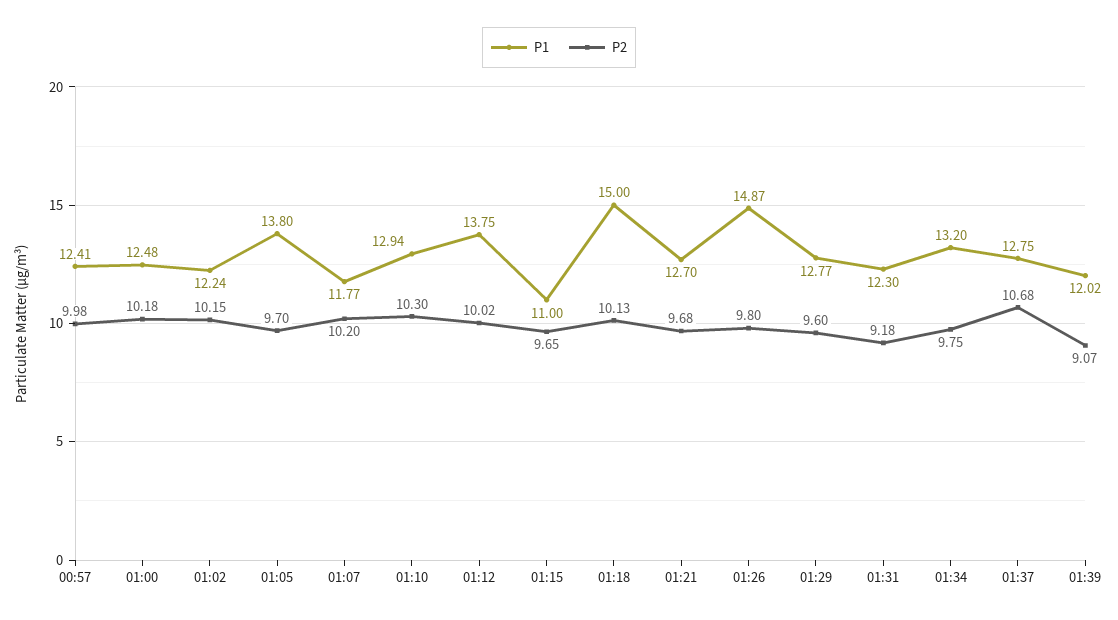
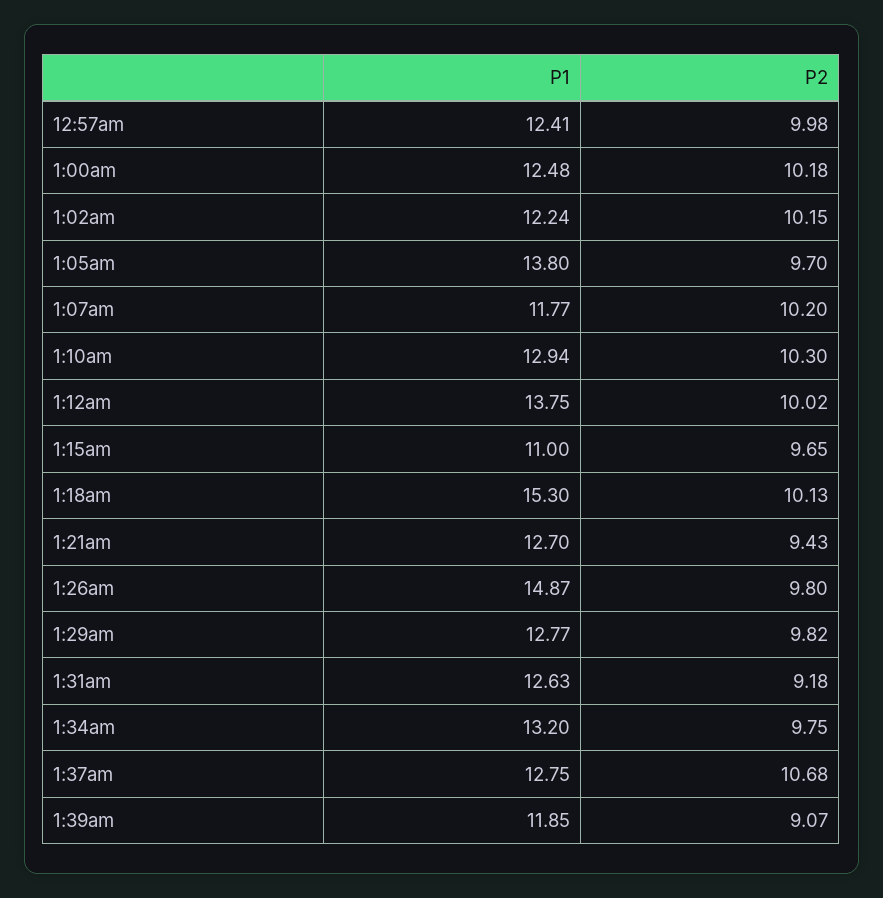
  {
    "P1": {
      "00:57": 12.41,
      "01:00": 12.48,
      "01:02": 12.24,
      "01:05": 13.8,
      "01:07": 11.77,
      "01:10": 12.94,
      "01:12": 13.75,
      "01:15": 11,
-     "01:18": 15,
+     "01:18": 15.3,
      "01:21": 12.7,
      "01:26": 14.87,
      "01:29": 12.77,
-     "01:31": 12.3,
+     "01:31": 12.63,
      "01:34": 13.2,
      "01:37": 12.75,
-     "01:39": 12.02
+     "01:39": 11.85
    },
    "P2": {
      "00:57": 9.98,
      "01:00": 10.18,
      "01:02": 10.15,
      "01:05": 9.7,
      "01:07": 10.2,
      "01:10": 10.3,
      "01:12": 10.02,
      "01:15": 9.65,
      "01:18": 10.13,
-     "01:21": 9.68,
+     "01:21": 9.43,
      "01:26": 9.8,
-     "01:29": 9.6,
+     "01:29": 9.82,
      "01:31": 9.18,
      "01:34": 9.75,
      "01:37": 10.68,
      "01:39": 9.07
    }
  }

